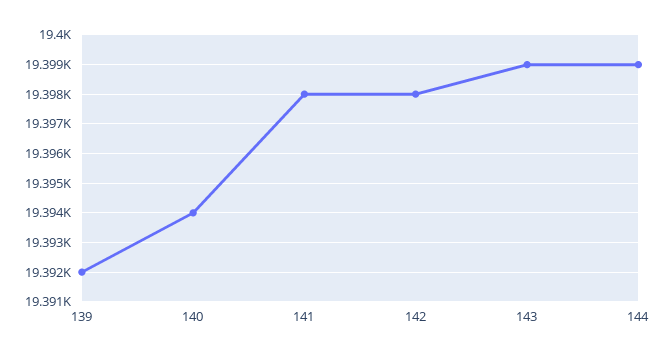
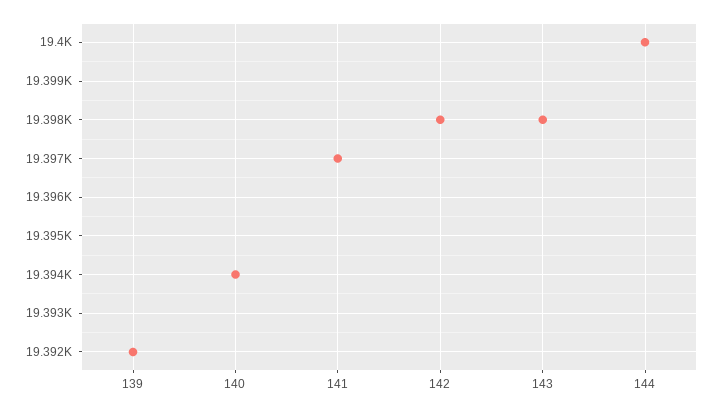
  {
    "139": 19392,
    "140": 19394,
-   "141": 19398,
+   "141": 19397,
    "142": 19398,
-   "143": 19399,
+   "143": 19398,
-   "144": 19399
+   "144": 19400
  }

